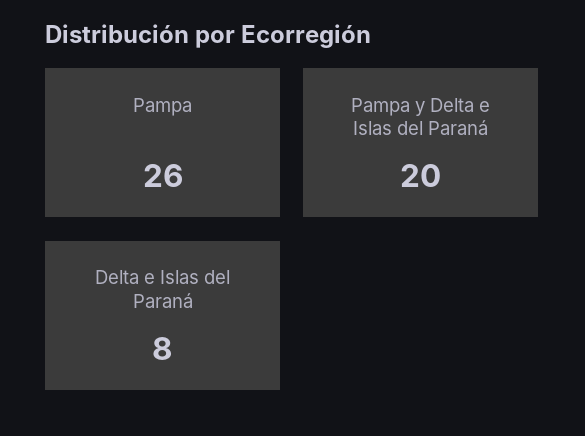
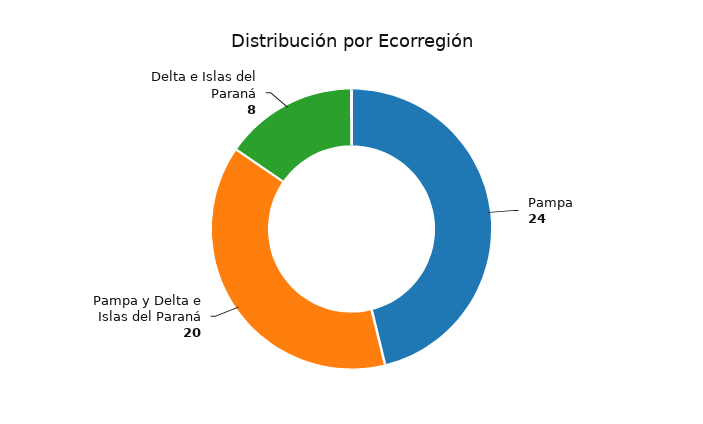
  {
-   "Pampa": 26,
+   "Pampa": 24,
    "Pampa y Delta e Islas del Paraná": 20,
    "Delta e Islas del Paraná": 8
  }

